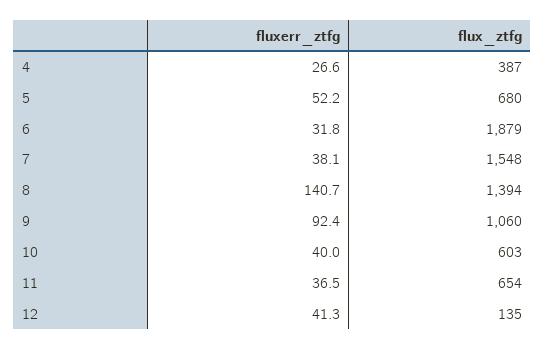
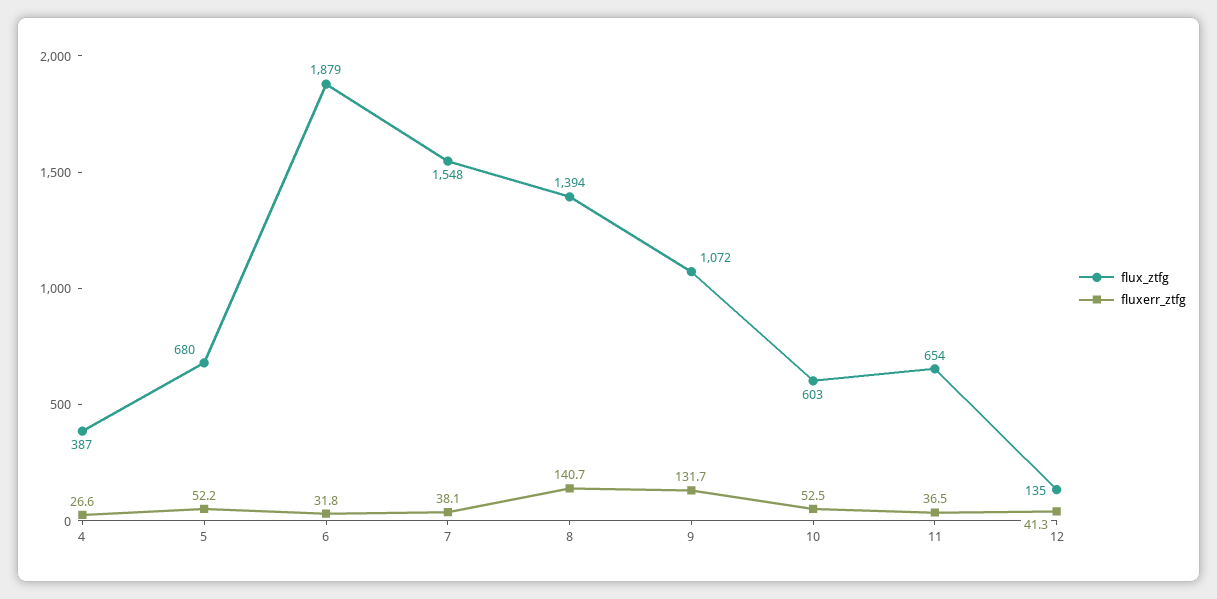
  {
    "fluxerr_ztfg": {
      "4": 26.6,
      "5": 52.2,
      "6": 31.8,
      "7": 38.1,
      "8": 140.7,
-     "9": 92.4,
+     "9": 131.7,
-     "10": 40,
+     "10": 52.5,
      "11": 36.5,
      "12": 41.3
    },
    "flux_ztfg": {
      "4": 387,
      "5": 680,
      "6": 1879,
      "7": 1548,
      "8": 1394,
-     "9": 1060,
+     "9": 1072,
      "10": 603,
      "11": 654,
      "12": 135
    }
  }

